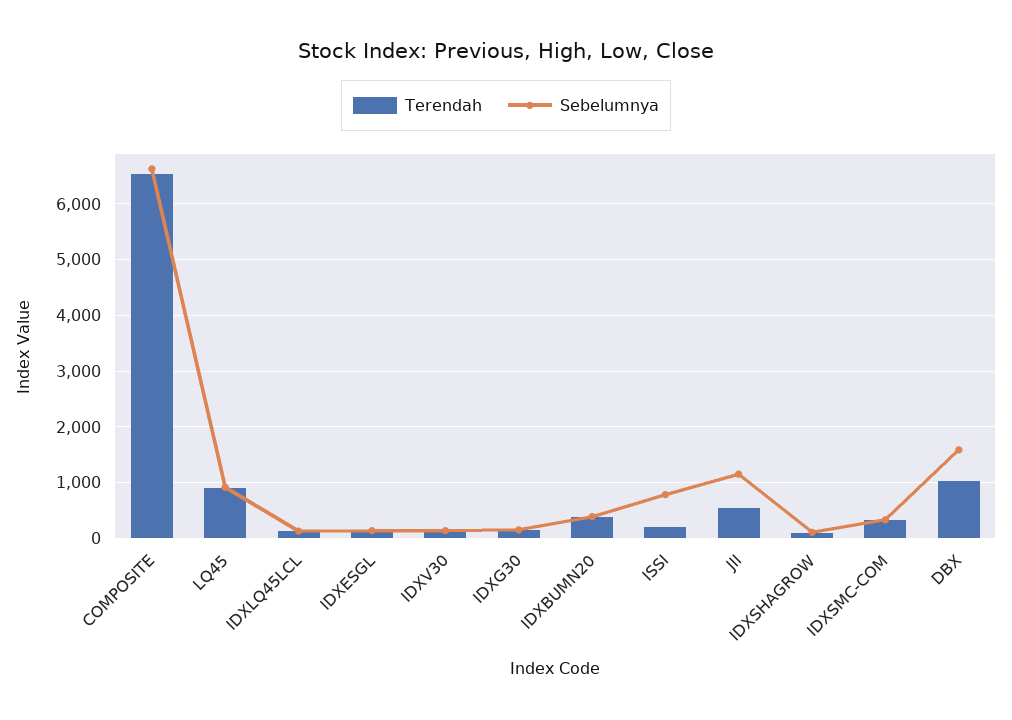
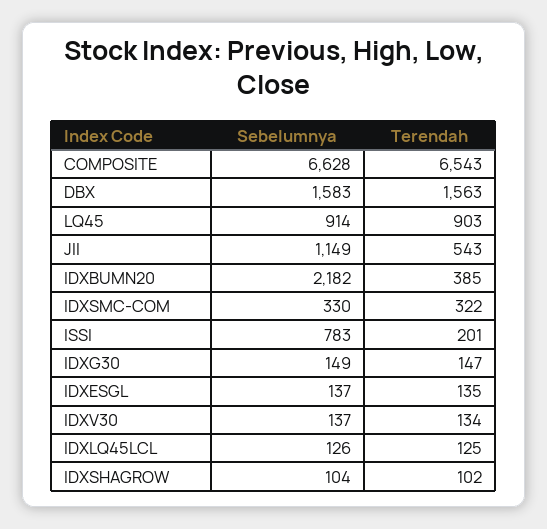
  {
    "Terendah": {
      "COMPOSITE": 6543,
      "LQ45": 903,
      "IDXLQ45LCL": 125,
      "IDXESGL": 135,
      "IDXV30": 134,
      "IDXG30": 147,
      "IDXBUMN20": 385,
      "ISSI": 201,
      "JII": 543,
      "IDXSHAGROW": 102,
      "IDXSMC-COM": 322,
-     "DBX": 1000
+     "DBX": 1563
    },
    "Sebelumnya": {
      "COMPOSITE": 6628,
      "LQ45": 914,
      "IDXLQ45LCL": 126,
      "IDXESGL": 137,
      "IDXV30": 137,
      "IDXG30": 149,
-     "IDXBUMN20": 400,
+     "IDXBUMN20": 2182,
      "ISSI": 783,
      "JII": 1149,
      "IDXSHAGROW": 104,
      "IDXSMC-COM": 330,
      "DBX": 1583
    }
  }

